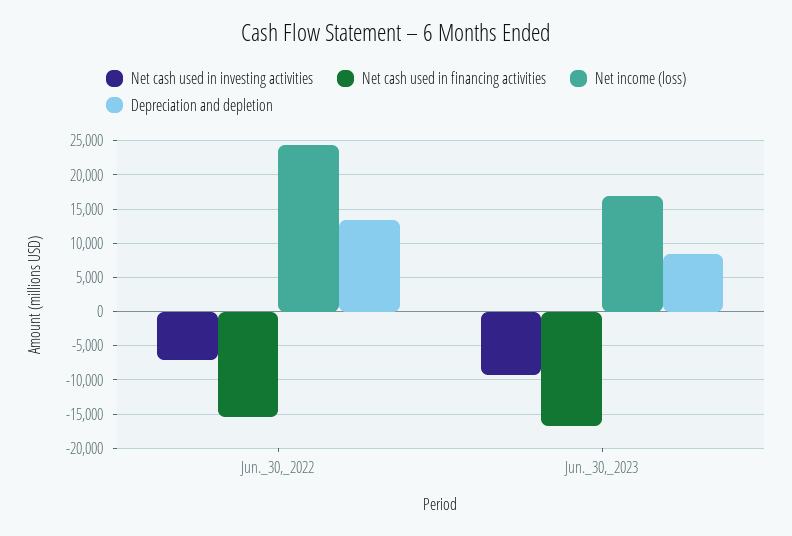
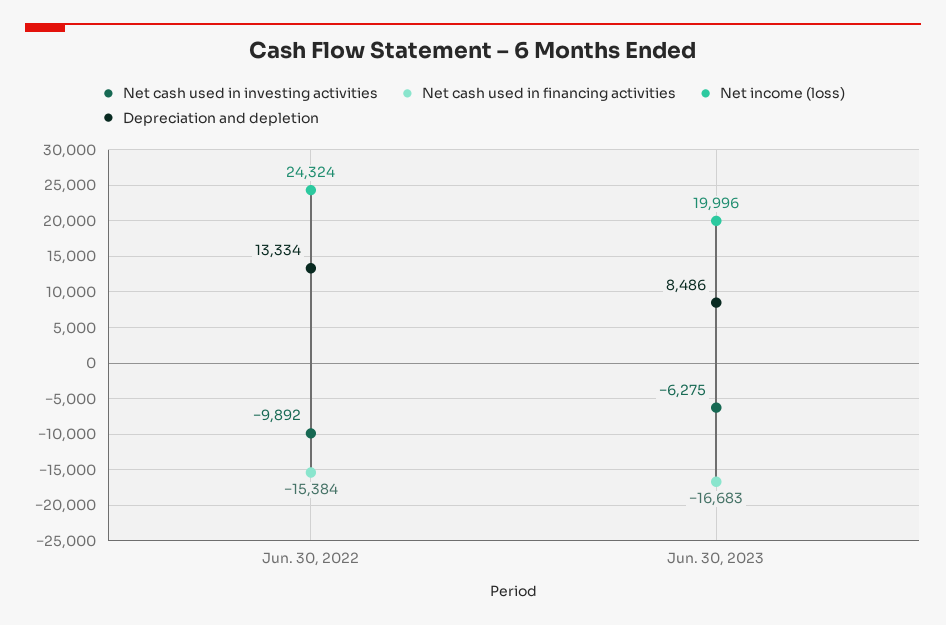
  {
    "Net cash used in investing activities": {
-     "Jun._30,_2022": -7000,
+     "Jun._30,_2022": -9892,
-     "Jun._30,_2023": -9000
+     "Jun._30,_2023": -6275
    },
    "Net cash used in financing activities": {
      "Jun._30,_2022": -15384,
      "Jun._30,_2023": -16683
    },
    "Net income (loss)": {
      "Jun._30,_2022": 24324,
-     "Jun._30,_2023": 17000
+     "Jun._30,_2023": 19996
    },
    "Depreciation and depletion": {
      "Jun._30,_2022": 13334,
      "Jun._30,_2023": 8486
    }
  }

